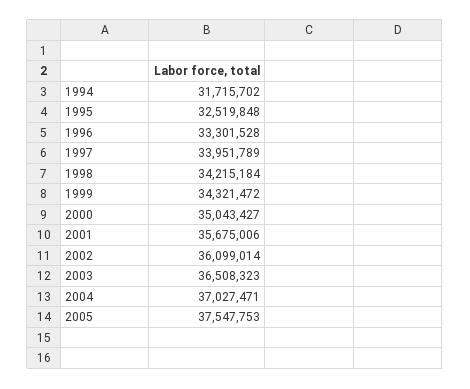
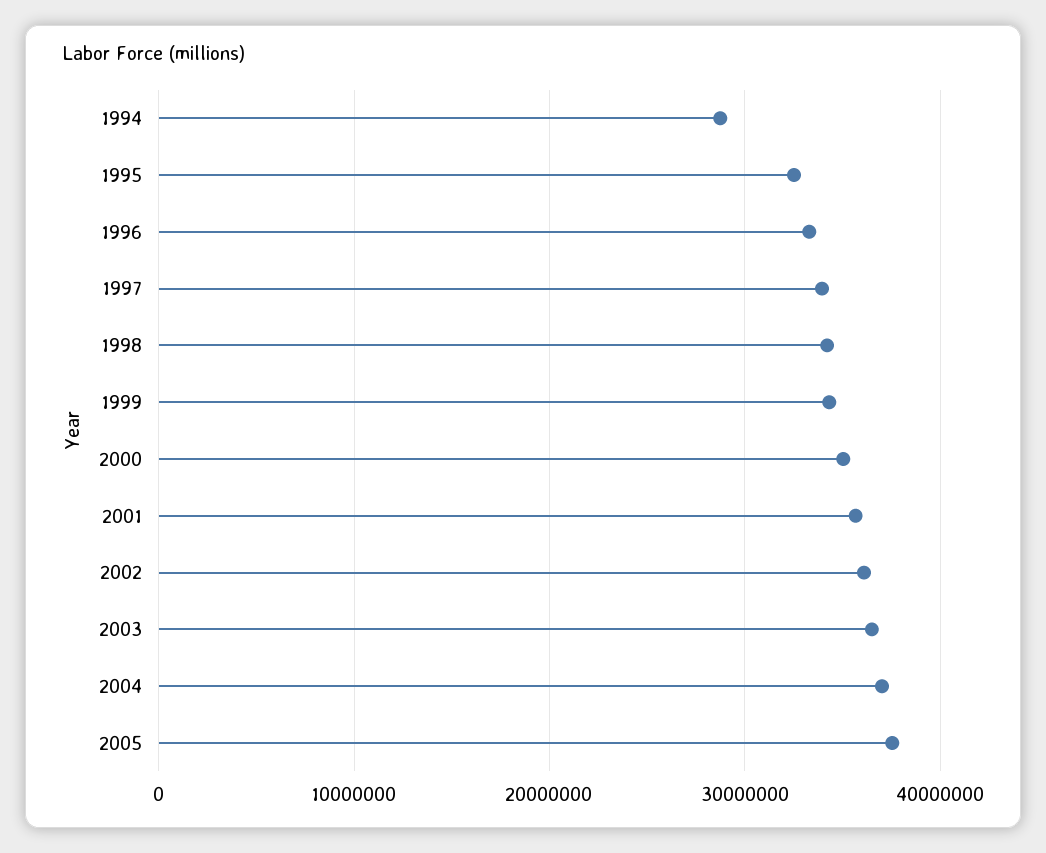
  {
-   "1994": 31715702,
+   "1994": 29000000,
    "1995": 32519848,
    "1996": 33301528,
    "1997": 33951789,
    "1998": 34215184,
    "1999": 34321472,
    "2000": 35043427,
    "2001": 35675006,
    "2002": 36099014,
    "2003": 36508323,
    "2004": 37027471,
    "2005": 37547753
  }

